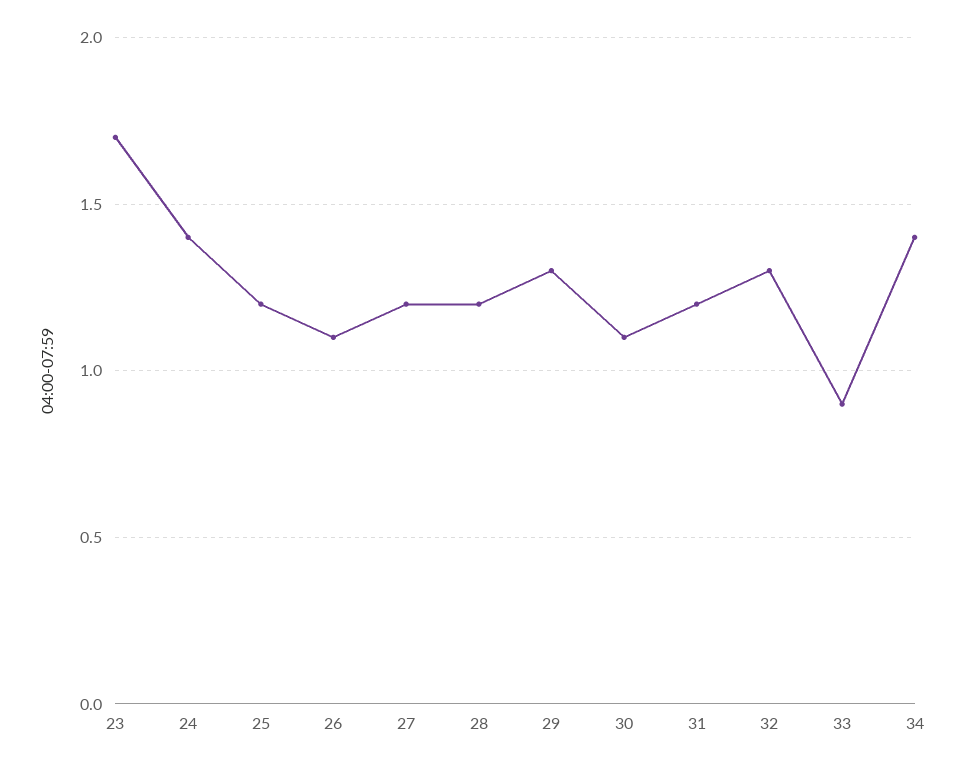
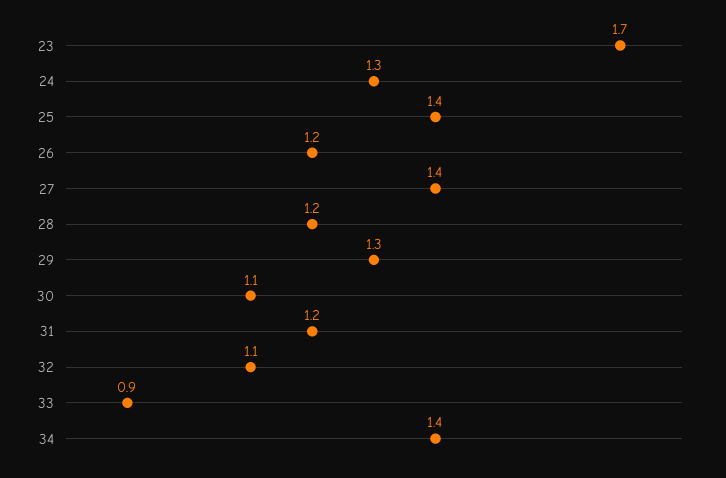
  {
    "23": 1.7,
-   "24": 1.4,
+   "24": 1.3,
-   "25": 1.2,
+   "25": 1.4,
-   "26": 1.1,
+   "26": 1.2,
-   "27": 1.2,
+   "27": 1.4,
    "28": 1.2,
    "29": 1.3,
    "30": 1.1,
    "31": 1.2,
-   "32": 1.3,
+   "32": 1.1,
    "33": 0.9,
    "34": 1.4
  }

